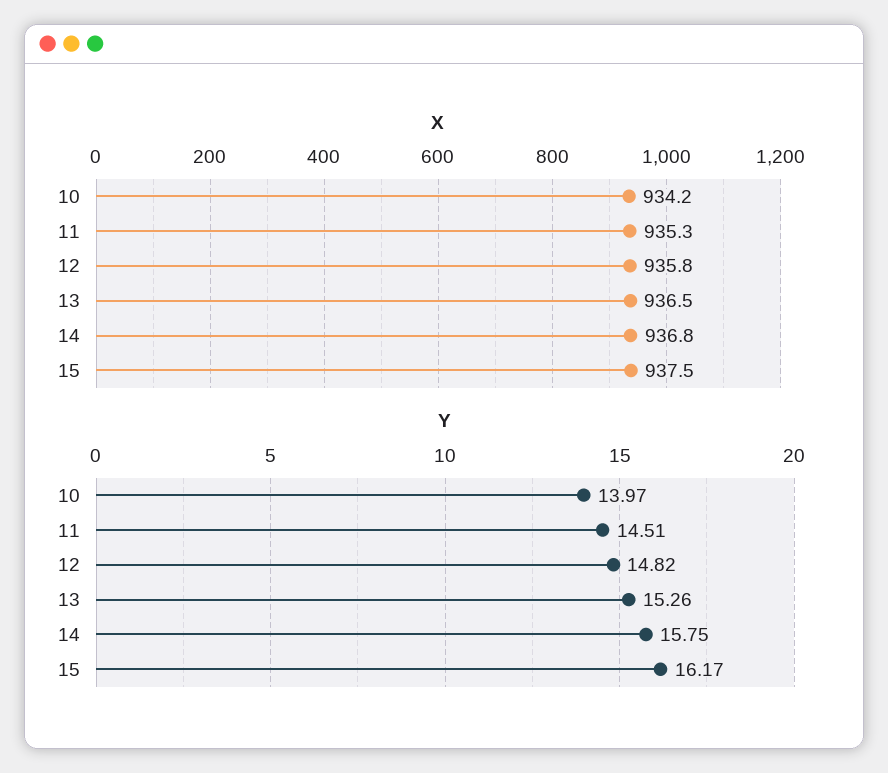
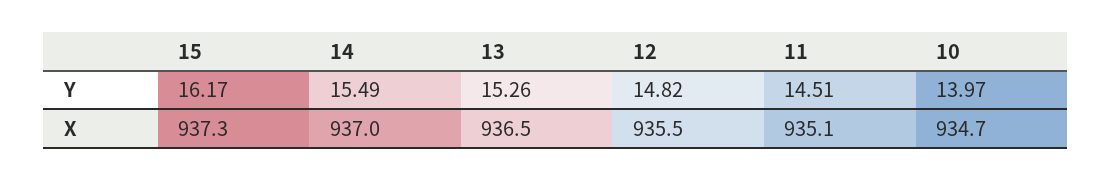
  {
    "X": {
-     "10": 934.2,
+     "10": 934.7,
-     "11": 935.3,
+     "11": 935.1,
-     "12": 935.8,
+     "12": 935.5,
      "13": 936.5,
-     "14": 936.8,
+     "14": 937,
-     "15": 937.5
+     "15": 937.3
    },
    "Y": {
      "10": 13.97,
      "11": 14.51,
      "12": 14.82,
      "13": 15.26,
-     "14": 15.75,
+     "14": 15.49,
      "15": 16.17
    }
  }

